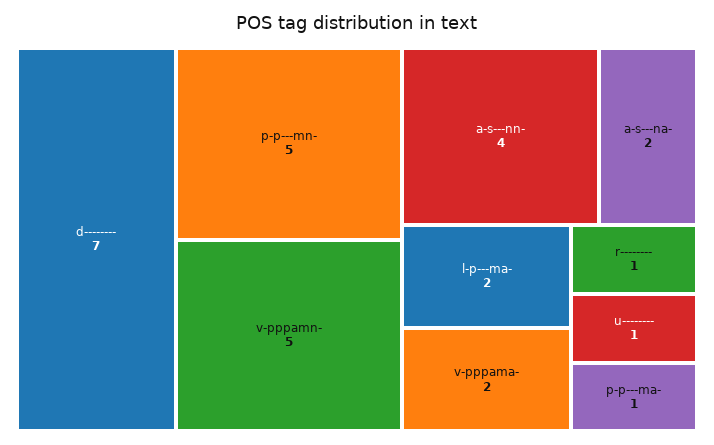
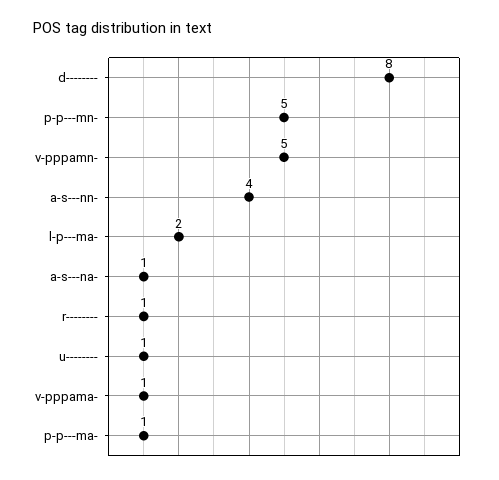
  {
-   "d--------": 7,
+   "d--------": 8,
    "p-p---mn-": 5,
    "v-pppamn-": 5,
    "a-s---nn-": 4,
-   "a-s---na-": 2,
+   "a-s---na-": 1,
    "l-p---ma-": 2,
-   "v-pppama-": 2,
+   "v-pppama-": 1,
    "r--------": 1,
    "u--------": 1,
    "p-p---ma-": 1
  }

